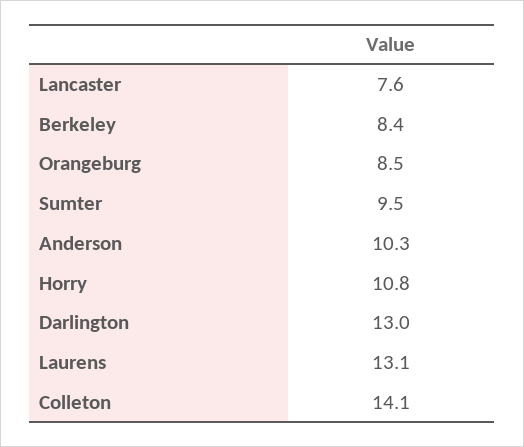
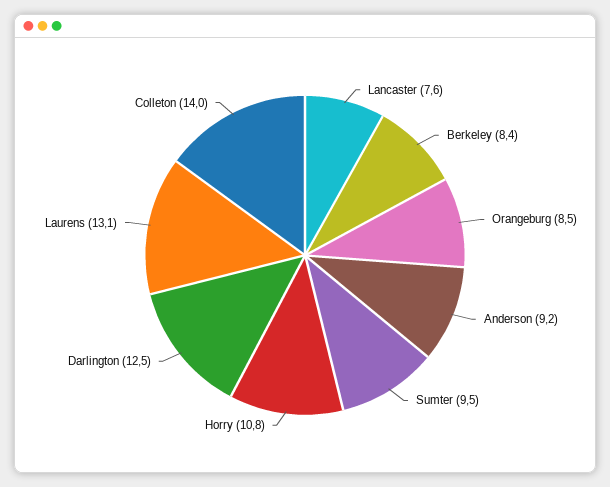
  {
    "Lancaster": 7.6,
    "Berkeley": 8.4,
    "Orangeburg": 8.5,
    "Sumter": 9.5,
-   "Anderson": 10.3,
+   "Anderson": 9.2,
    "Horry": 10.8,
-   "Darlington": 13,
+   "Darlington": 12.5,
    "Laurens": 13.1,
-   "Colleton": 14.1
+   "Colleton": 14
  }

